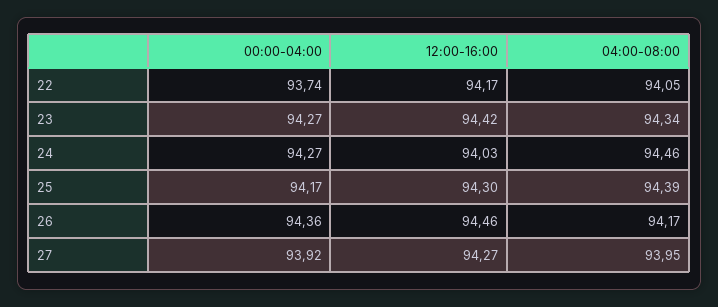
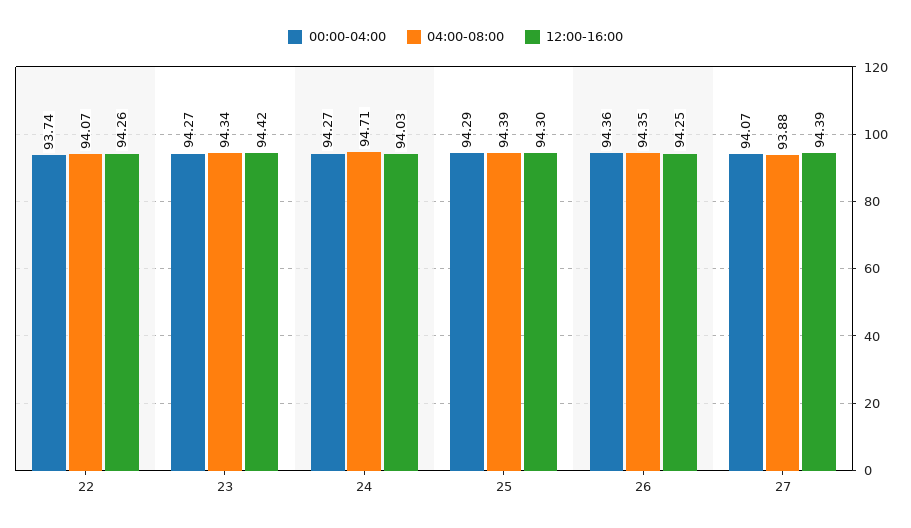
  {
    "00:00-04:00": {
      "22": 93.74,
      "23": 94.27,
      "24": 94.27,
-     "25": 94.17,
+     "25": 94.29,
      "26": 94.36,
-     "27": 93.92
+     "27": 94.07
    },
    "12:00-16:00": {
-     "22": 94.17,
+     "22": 94.26,
      "23": 94.42,
      "24": 94.03,
      "25": 94.3,
-     "26": 94.46,
+     "26": 94.25,
-     "27": 94.27
+     "27": 94.39
    },
    "04:00-08:00": {
-     "22": 94.05,
+     "22": 94.07,
      "23": 94.34,
-     "24": 94.46,
+     "24": 94.71,
      "25": 94.39,
-     "26": 94.17,
+     "26": 94.35,
-     "27": 93.95
+     "27": 93.88
    }
  }

